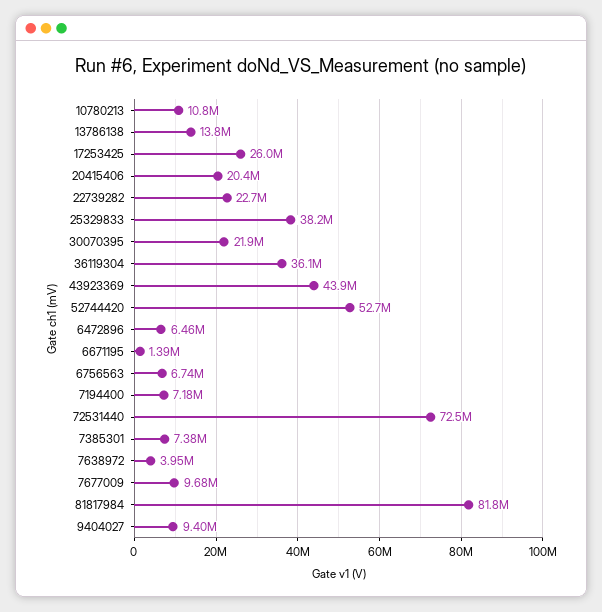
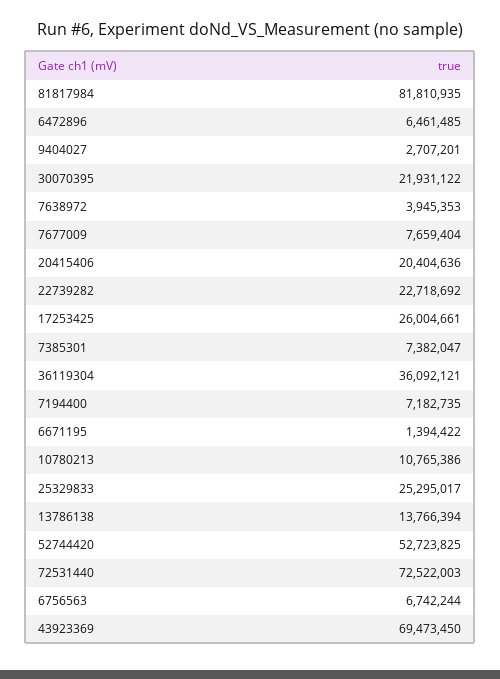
  {
    "10780213": 10765386,
    "13786138": 13766394,
    "17253425": 26004661,
    "20415406": 20404636,
    "22739282": 22718692,
-   "25329833": 38200000,
+   "25329833": 25295017,
    "30070395": 21931122,
    "36119304": 36092121,
-   "43923369": 43900000,
+   "43923369": 69473450,
    "52744420": 52723825,
    "6472896": 6461485,
    "6671195": 1394422,
    "6756563": 6742244,
    "7194400": 7182735,
    "72531440": 72522003,
    "7385301": 7382047,
    "7638972": 3945353,
-   "7677009": 9680000,
+   "7677009": 7659404,
    "81817984": 81810935,
-   "9404027": 9400000
+   "9404027": 2707201
  }

